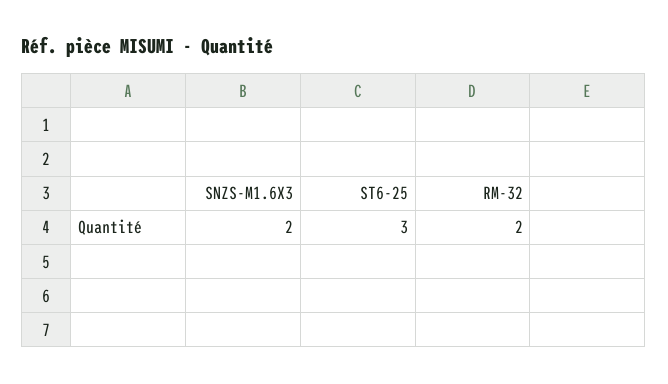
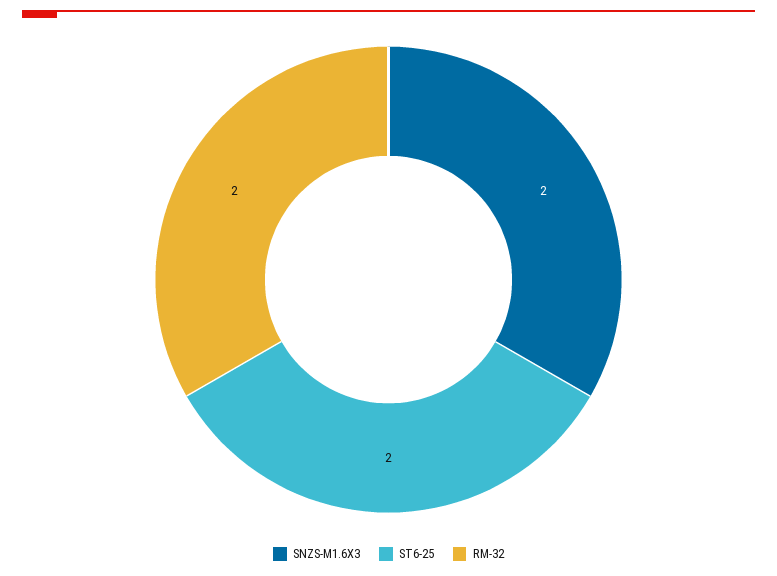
  {
    "SNZS-M1.6X3": 2,
-   "ST6-25": 3,
+   "ST6-25": 2,
    "RM-32": 2
  }

